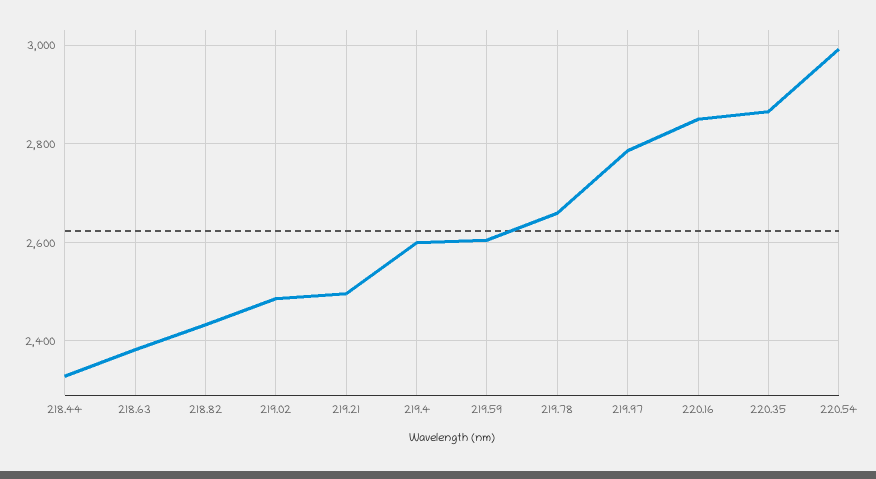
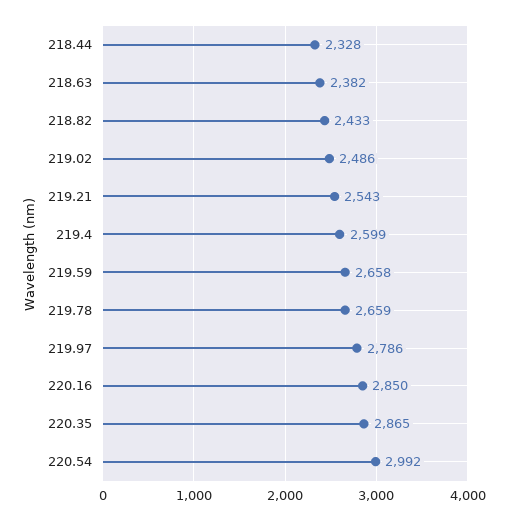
  {
    "218.44": 2328,
    "218.63": 2382,
    "218.82": 2433,
    "219.02": 2486,
-   "219.21": 2500,
+   "219.21": 2543,
    "219.4": 2599,
-   "219.59": 2600,
+   "219.59": 2658,
    "219.78": 2659,
    "219.97": 2786,
    "220.16": 2850,
    "220.35": 2865,
    "220.54": 2992
  }

